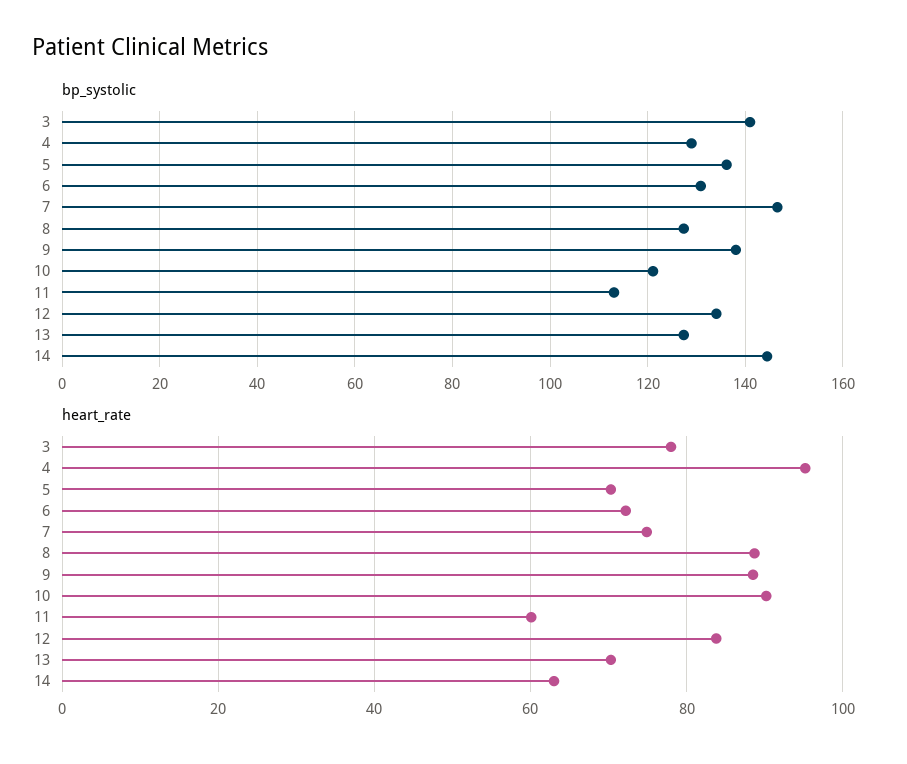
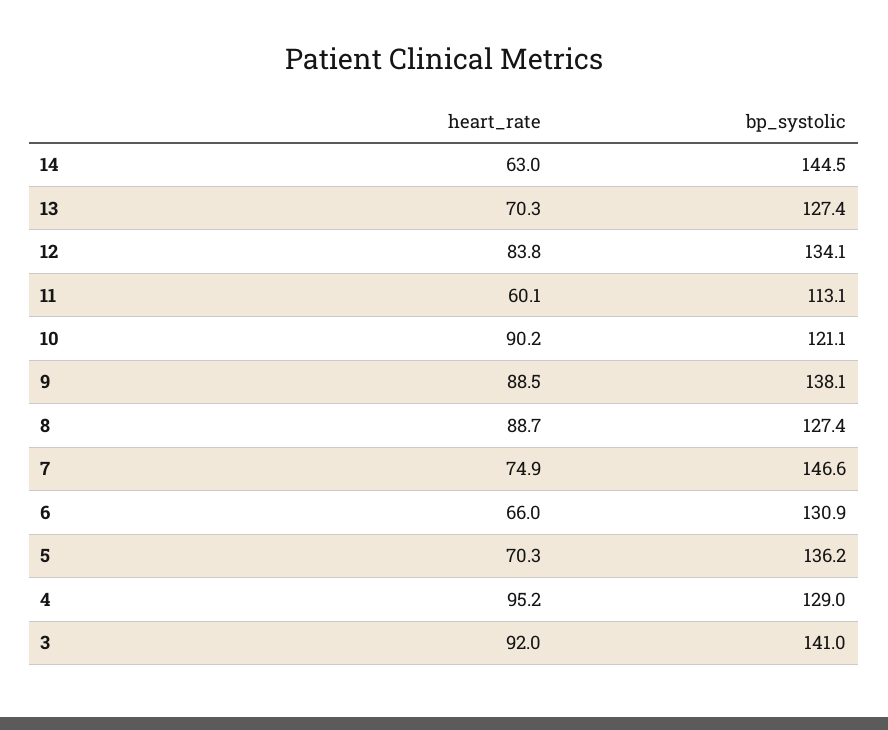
  {
    "bp_systolic": {
      "3": 141,
      "4": 129,
      "5": 136.2,
      "6": 130.9,
      "7": 146.6,
      "8": 127.4,
      "9": 138.1,
      "10": 121.1,
      "11": 113.1,
      "12": 134.1,
      "13": 127.4,
      "14": 144.5
    },
    "heart_rate": {
-     "3": 78,
+     "3": 92,
      "4": 95.2,
      "5": 70.3,
-     "6": 72,
+     "6": 66,
      "7": 74.9,
      "8": 88.7,
      "9": 88.5,
      "10": 90.2,
      "11": 60.1,
      "12": 83.8,
      "13": 70.3,
      "14": 63
    }
  }

